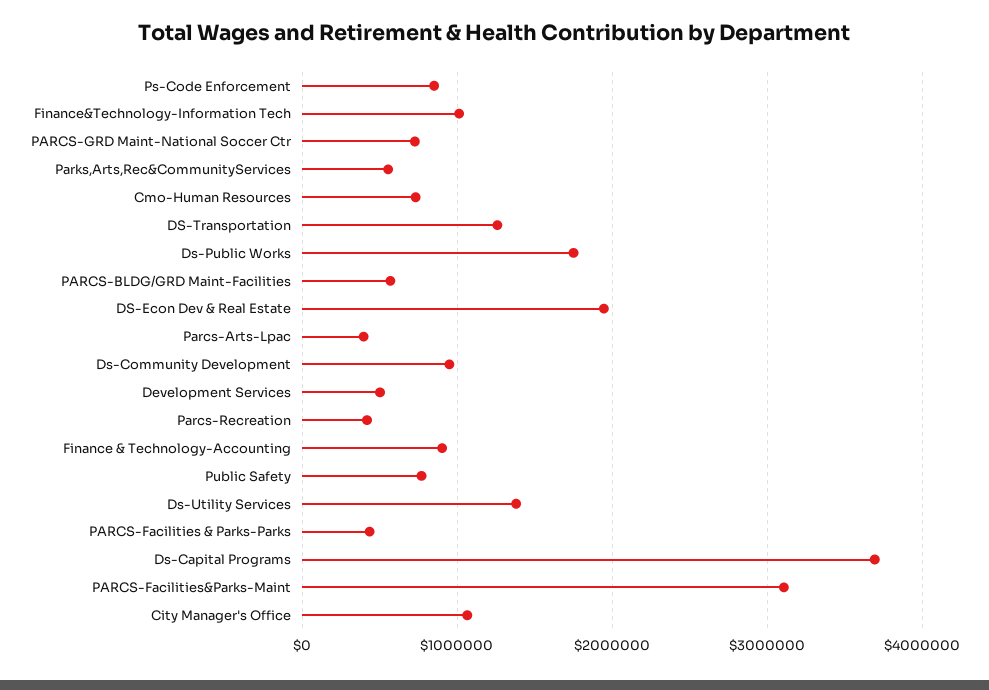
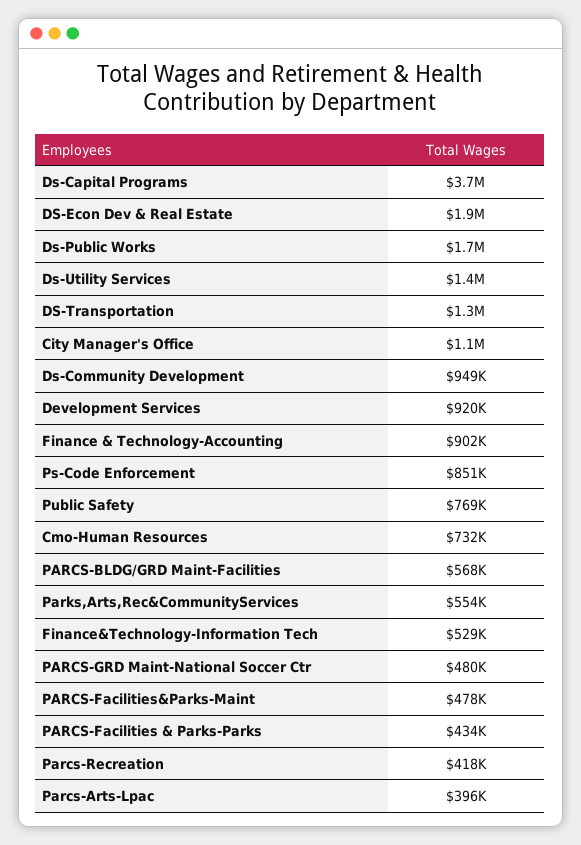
  {
    "Ps-Code Enforcement": 851000,
-   "Finance&Technology-Information Tech": 1000000,
+   "Finance&Technology-Information Tech": 529000,
-   "PARCS-GRD Maint-National Soccer Ctr": 700000,
+   "PARCS-GRD Maint-National Soccer Ctr": 480000,
    "Parks,Arts,Rec&CommunityServices": 554000,
    "Cmo-Human Resources": 732000,
    "DS-Transportation": 1300000,
    "Ds-Public Works": 1700000,
    "PARCS-BLDG/GRD Maint-Facilities": 568000,
    "DS-Econ Dev & Real Estate": 1900000,
    "Parcs-Arts-Lpac": 396000,
    "Ds-Community Development": 949000,
-   "Development Services": 500000,
+   "Development Services": 920000,
    "Parcs-Recreation": 418000,
    "Finance & Technology-Accounting": 902000,
    "Public Safety": 769000,
    "Ds-Utility Services": 1400000,
    "PARCS-Facilities & Parks-Parks": 434000,
    "Ds-Capital Programs": 3700000,
-   "PARCS-Facilities&Parks-Maint": 3100000,
+   "PARCS-Facilities&Parks-Maint": 478000,
    "City Manager's Office": 1100000
  }

